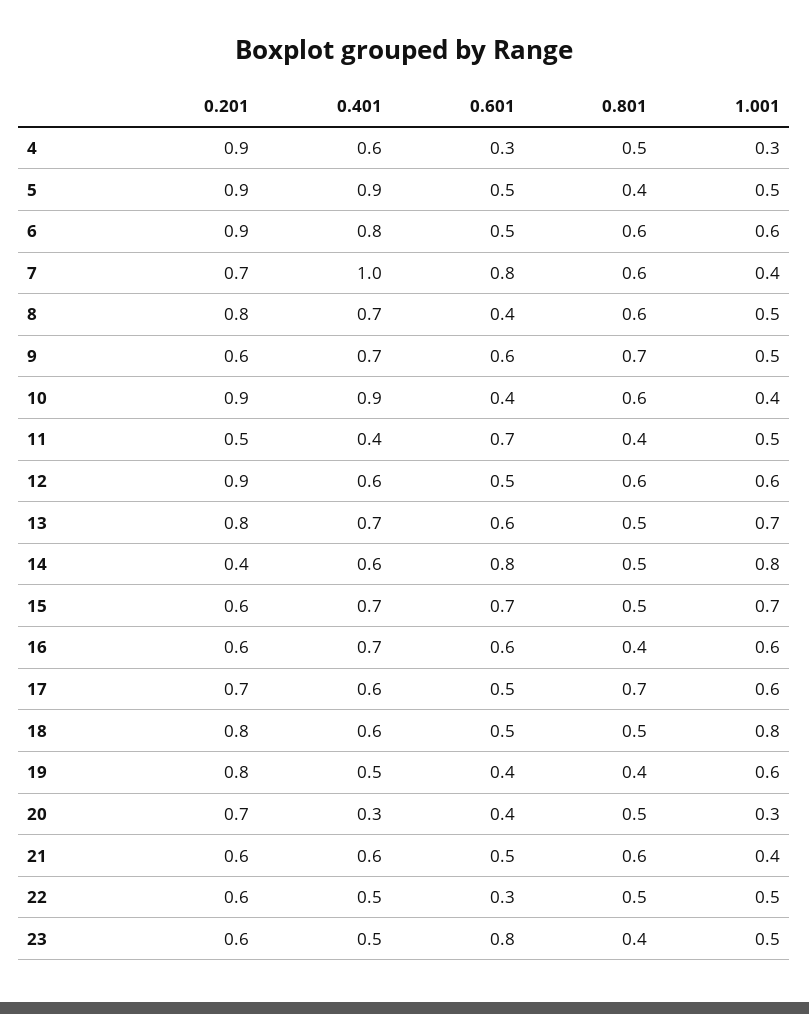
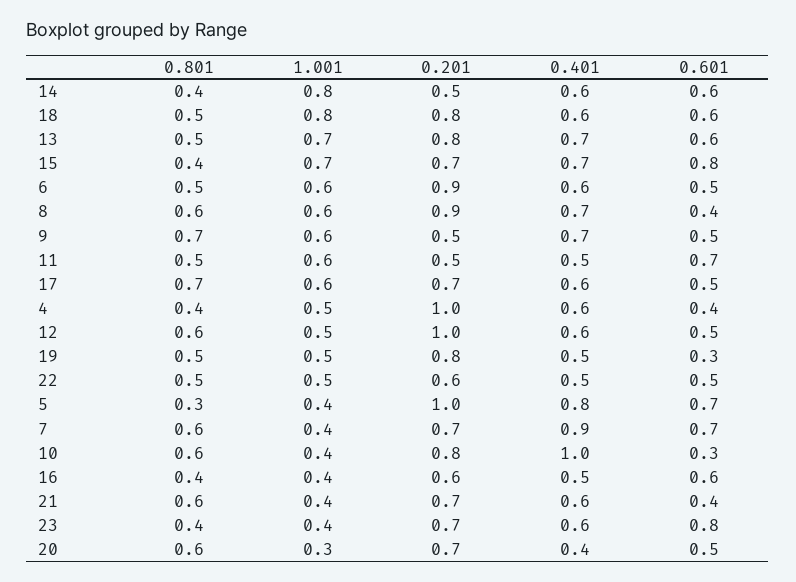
  {
    "0.201": {
-     "4": 0.9,
+     "4": 1,
-     "5": 0.9,
+     "5": 1,
      "6": 0.9,
      "7": 0.7,
-     "8": 0.8,
+     "8": 0.9,
-     "9": 0.6,
+     "9": 0.5,
-     "10": 0.9,
+     "10": 0.8,
      "11": 0.5,
-     "12": 0.9,
+     "12": 1,
      "13": 0.8,
-     "14": 0.4,
+     "14": 0.5,
-     "15": 0.6,
+     "15": 0.7,
      "16": 0.6,
      "17": 0.7,
      "18": 0.8,
      "19": 0.8,
      "20": 0.7,
-     "21": 0.6,
+     "21": 0.7,
      "22": 0.6,
-     "23": 0.6
+     "23": 0.7
    },
    "0.401": {
      "4": 0.6,
-     "5": 0.9,
+     "5": 0.8,
-     "6": 0.8,
+     "6": 0.6,
-     "7": 1,
+     "7": 0.9,
      "8": 0.7,
      "9": 0.7,
-     "10": 0.9,
+     "10": 1,
-     "11": 0.4,
+     "11": 0.5,
      "12": 0.6,
      "13": 0.7,
      "14": 0.6,
      "15": 0.7,
-     "16": 0.7,
+     "16": 0.5,
      "17": 0.6,
      "18": 0.6,
      "19": 0.5,
-     "20": 0.3,
+     "20": 0.4,
      "21": 0.6,
      "22": 0.5,
-     "23": 0.5
+     "23": 0.6
    },
    "0.601": {
-     "4": 0.3,
+     "4": 0.4,
-     "5": 0.5,
+     "5": 0.7,
      "6": 0.5,
-     "7": 0.8,
+     "7": 0.7,
      "8": 0.4,
-     "9": 0.6,
+     "9": 0.5,
-     "10": 0.4,
+     "10": 0.3,
      "11": 0.7,
      "12": 0.5,
      "13": 0.6,
-     "14": 0.8,
+     "14": 0.6,
-     "15": 0.7,
+     "15": 0.8,
      "16": 0.6,
      "17": 0.5,
-     "18": 0.5,
+     "18": 0.6,
-     "19": 0.4,
+     "19": 0.3,
-     "20": 0.4,
+     "20": 0.5,
-     "21": 0.5,
+     "21": 0.4,
-     "22": 0.3,
+     "22": 0.5,
      "23": 0.8
    },
    "0.801": {
-     "4": 0.5,
+     "4": 0.4,
-     "5": 0.4,
+     "5": 0.3,
-     "6": 0.6,
+     "6": 0.5,
      "7": 0.6,
      "8": 0.6,
      "9": 0.7,
      "10": 0.6,
-     "11": 0.4,
+     "11": 0.5,
      "12": 0.6,
      "13": 0.5,
-     "14": 0.5,
+     "14": 0.4,
-     "15": 0.5,
+     "15": 0.4,
      "16": 0.4,
      "17": 0.7,
      "18": 0.5,
-     "19": 0.4,
+     "19": 0.5,
-     "20": 0.5,
+     "20": 0.6,
      "21": 0.6,
      "22": 0.5,
      "23": 0.4
    },
    "1.001": {
-     "4": 0.3,
+     "4": 0.5,
-     "5": 0.5,
+     "5": 0.4,
      "6": 0.6,
      "7": 0.4,
-     "8": 0.5,
+     "8": 0.6,
-     "9": 0.5,
+     "9": 0.6,
      "10": 0.4,
-     "11": 0.5,
+     "11": 0.6,
-     "12": 0.6,
+     "12": 0.5,
      "13": 0.7,
      "14": 0.8,
      "15": 0.7,
-     "16": 0.6,
+     "16": 0.4,
      "17": 0.6,
      "18": 0.8,
-     "19": 0.6,
+     "19": 0.5,
      "20": 0.3,
      "21": 0.4,
      "22": 0.5,
-     "23": 0.5
+     "23": 0.4
    }
  }

